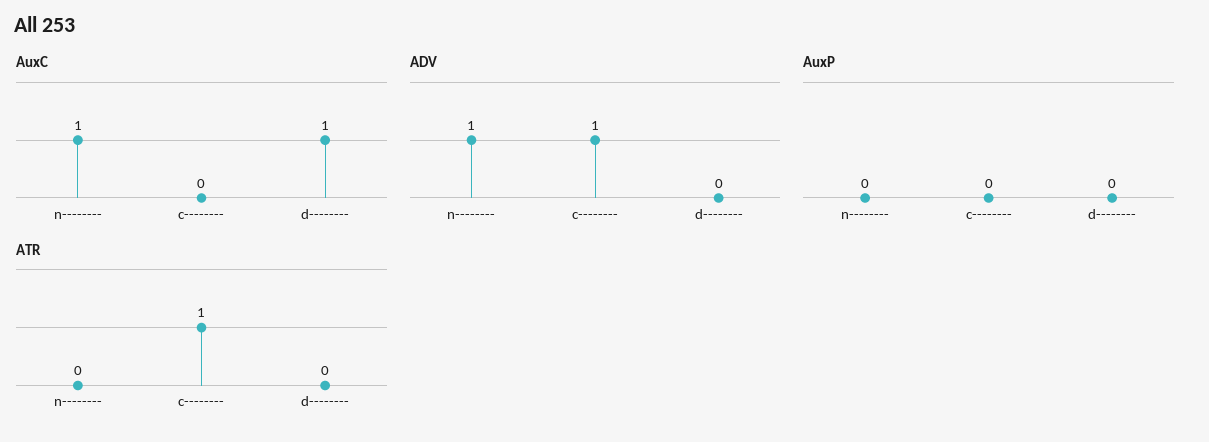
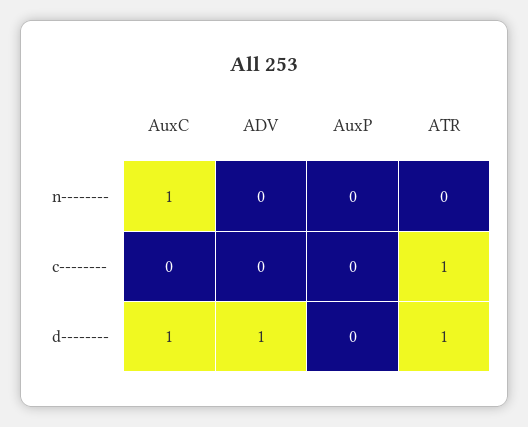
  {
    "AuxC": {
      "n--------": 1,
      "c--------": 0,
      "d--------": 1
    },
    "ADV": {
-     "n--------": 1,
+     "n--------": 0,
-     "c--------": 1,
+     "c--------": 0,
-     "d--------": 0
+     "d--------": 1
    },
    "AuxP": {
      "n--------": 0,
      "c--------": 0,
      "d--------": 0
    },
    "ATR": {
      "n--------": 0,
      "c--------": 1,
-     "d--------": 0
+     "d--------": 1
    }
  }

